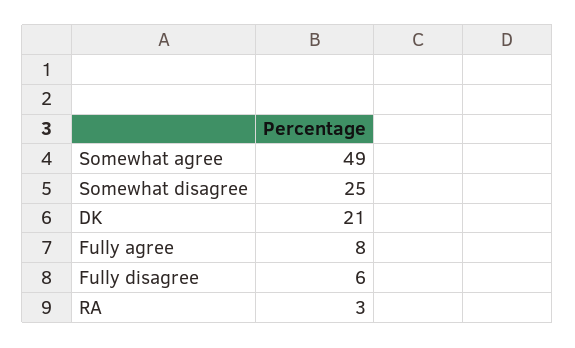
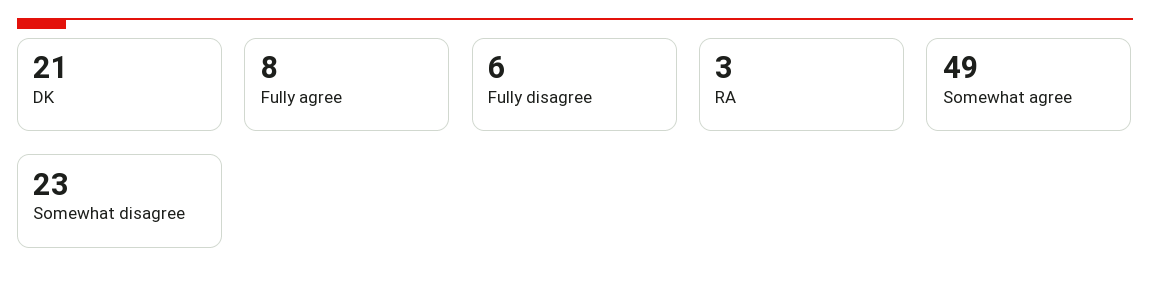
  {
    "Somewhat agree": 49,
-   "Somewhat disagree": 25,
+   "Somewhat disagree": 23,
    "DK": 21,
    "Fully agree": 8,
    "Fully disagree": 6,
    "RA": 3
  }

